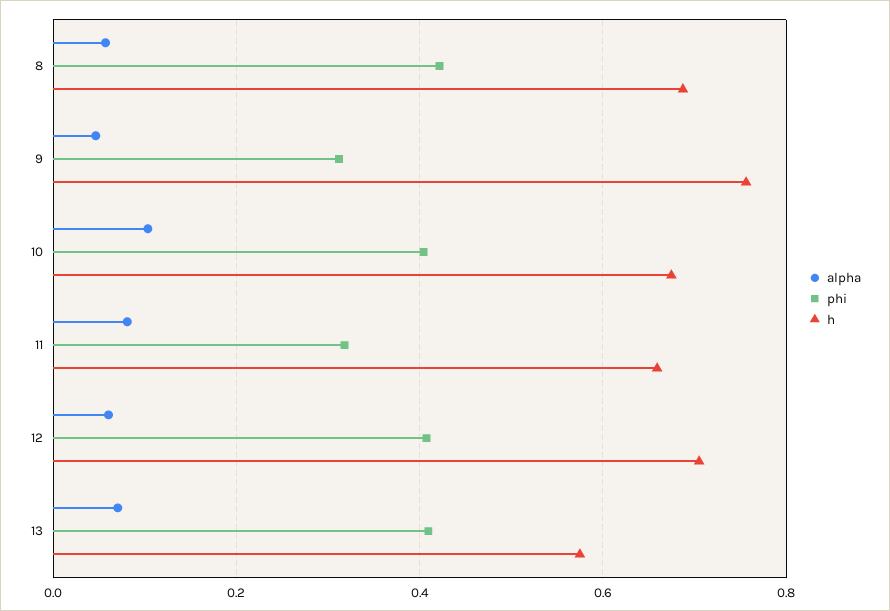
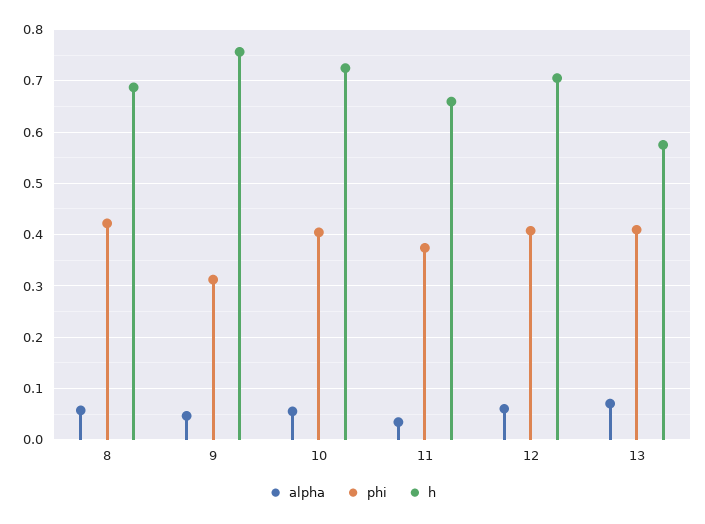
  {
    "alpha": {
      "8": 0.06,
      "9": 0.04,
-     "10": 0.1,
+     "10": 0.06,
-     "11": 0.08,
+     "11": 0.04,
      "12": 0.06,
      "13": 0.08
    },
    "phi": {
      "8": 0.42,
      "9": 0.32,
      "10": 0.4,
-     "11": 0.32,
+     "11": 0.38,
      "12": 0.4,
      "13": 0.4
    },
    "h": {
      "8": 0.68,
      "9": 0.76,
-     "10": 0.68,
+     "10": 0.72,
      "11": 0.66,
      "12": 0.7,
      "13": 0.58
    }
  }

